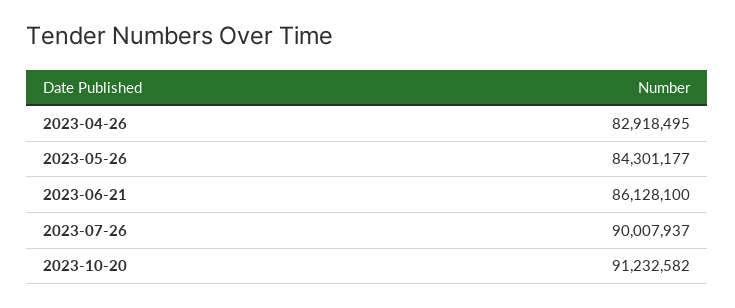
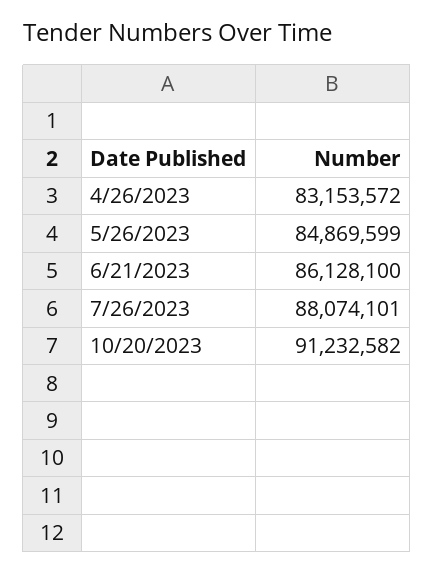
  {
-   "2023-04-26": 82918495,
+   "2023-04-26": 83153572,
-   "2023-05-26": 84301177,
+   "2023-05-26": 84869599,
    "2023-06-21": 86128100,
-   "2023-07-26": 90007937,
+   "2023-07-26": 88074101,
    "2023-10-20": 91232582
  }

